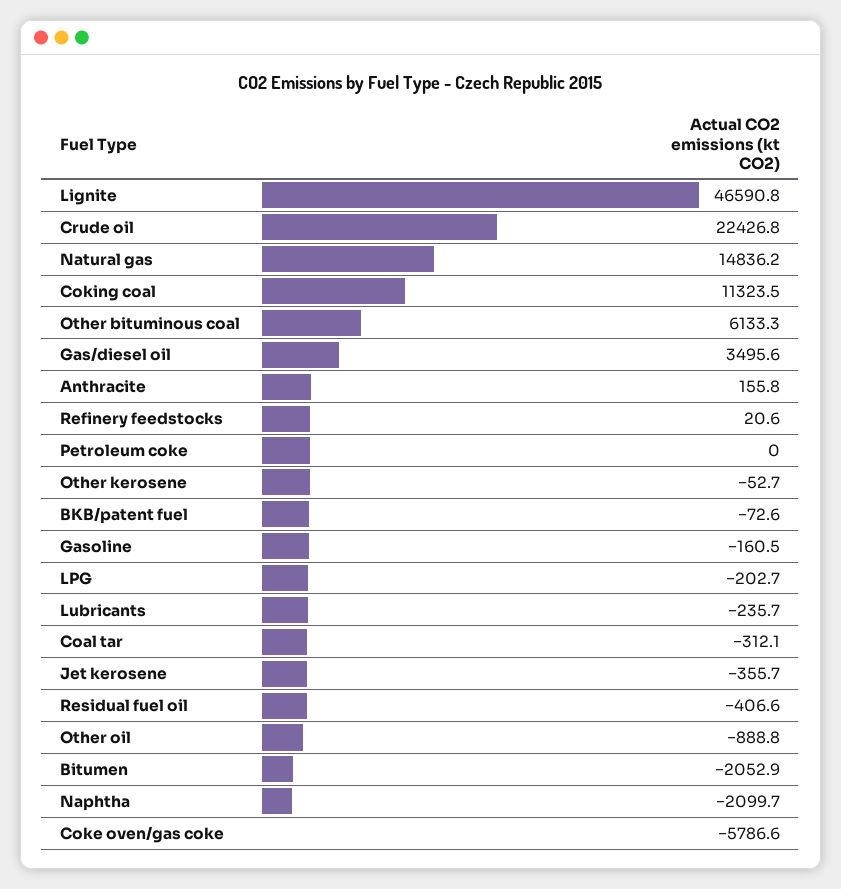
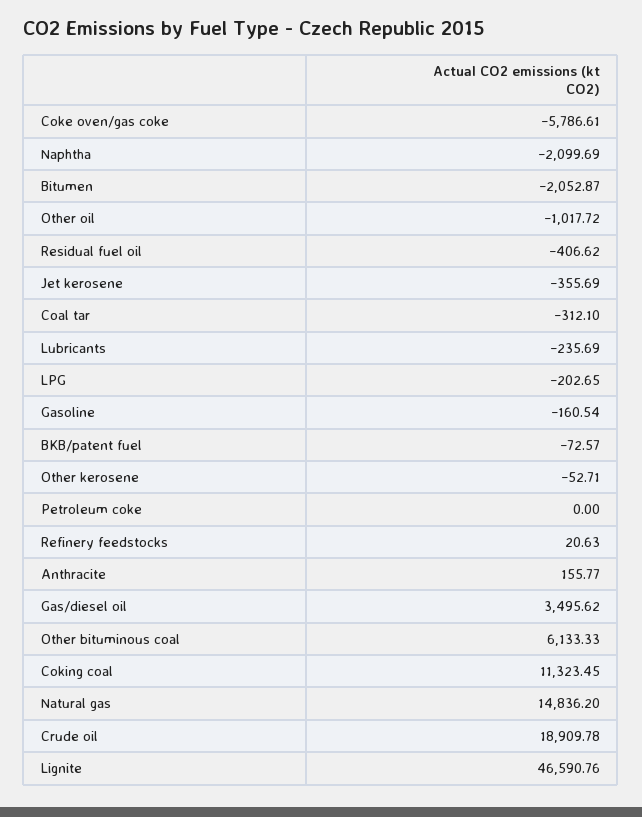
  {
    "Lignite": 46590.76,
-   "Crude oil": 22426.8,
+   "Crude oil": 18909.78,
    "Natural gas": 14836.2,
    "Coking coal": 11323.45,
    "Other bituminous coal": 6133.33,
    "Gas/diesel oil": 3495.62,
    "Anthracite": 155.77,
    "Refinery feedstocks": 20.63,
    "Petroleum coke": 0,
    "Other kerosene": -52.71,
    "BKB/patent fuel": -72.57,
    "Gasoline": -160.54,
    "LPG": -202.65,
    "Lubricants": -235.69,
    "Coal tar": -312.1,
    "Jet kerosene": -355.69,
    "Residual fuel oil": -406.62,
-   "Other oil": -888.8,
+   "Other oil": -1017.72,
    "Bitumen": -2052.87,
    "Naphtha": -2099.69,
    "Coke oven/gas coke": -5786.61
  }

